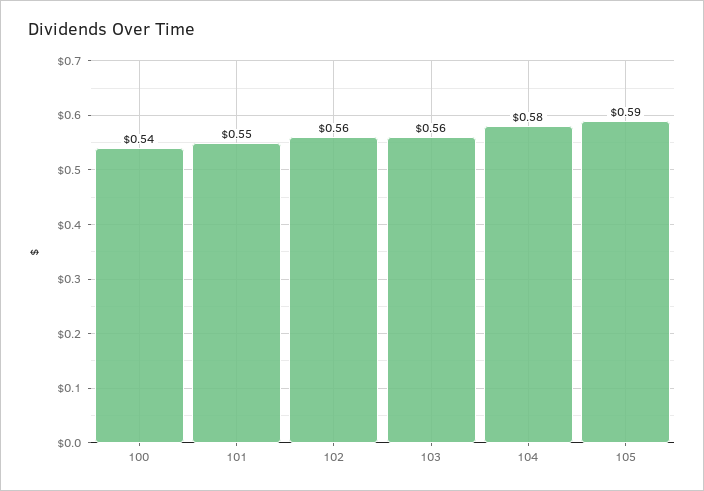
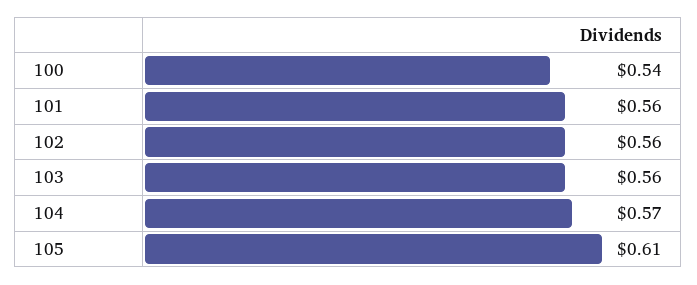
  {
    "100": 0.54,
-   "101": 0.55,
+   "101": 0.56,
    "102": 0.56,
    "103": 0.56,
-   "104": 0.58,
+   "104": 0.57,
-   "105": 0.59
+   "105": 0.61
  }

